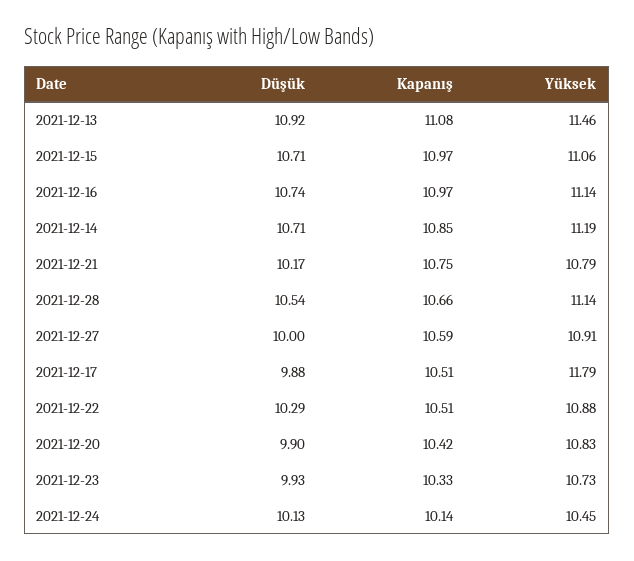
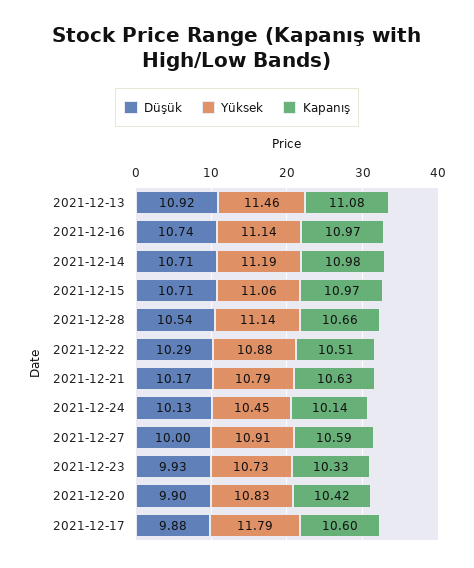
  {
    "Düşük": {
      "2021-12-13": 10.92,
      "2021-12-15": 10.71,
      "2021-12-16": 10.74,
      "2021-12-14": 10.71,
      "2021-12-21": 10.17,
      "2021-12-28": 10.54,
      "2021-12-27": 10,
      "2021-12-17": 9.88,
      "2021-12-22": 10.29,
      "2021-12-20": 9.9,
      "2021-12-23": 9.93,
      "2021-12-24": 10.13
    },
    "Kapanış": {
      "2021-12-13": 11.08,
      "2021-12-15": 10.97,
      "2021-12-16": 10.97,
-     "2021-12-14": 10.85,
+     "2021-12-14": 10.98,
-     "2021-12-21": 10.75,
+     "2021-12-21": 10.63,
      "2021-12-28": 10.66,
      "2021-12-27": 10.59,
-     "2021-12-17": 10.51,
+     "2021-12-17": 10.6,
      "2021-12-22": 10.51,
      "2021-12-20": 10.42,
      "2021-12-23": 10.33,
      "2021-12-24": 10.14
    },
    "Yüksek": {
      "2021-12-13": 11.46,
      "2021-12-15": 11.06,
      "2021-12-16": 11.14,
      "2021-12-14": 11.19,
      "2021-12-21": 10.79,
      "2021-12-28": 11.14,
      "2021-12-27": 10.91,
      "2021-12-17": 11.79,
      "2021-12-22": 10.88,
      "2021-12-20": 10.83,
      "2021-12-23": 10.73,
      "2021-12-24": 10.45
    }
  }

